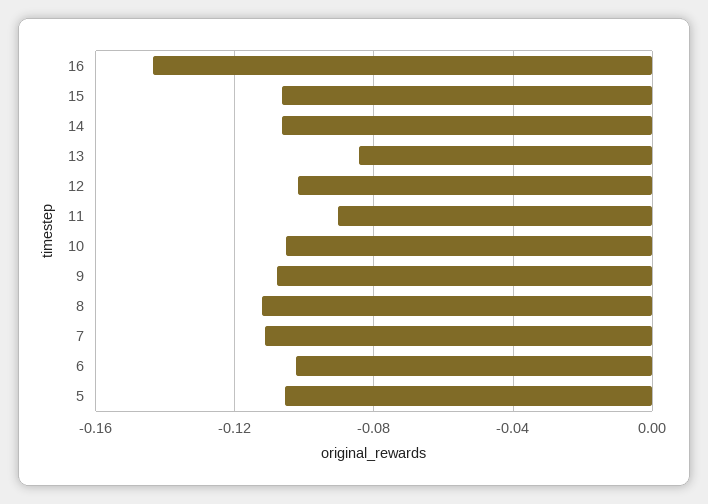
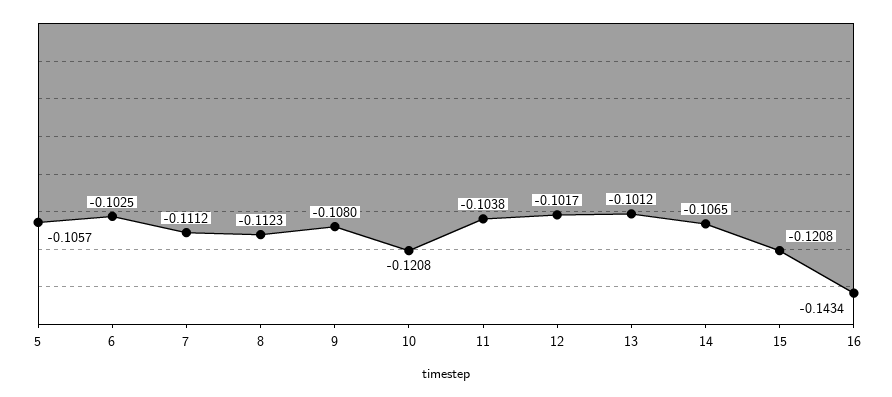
  {
    "16": -0.1434,
-   "15": -0.105,
+   "15": -0.1208,
    "14": -0.1065,
-   "13": -0.085,
+   "13": -0.1012,
    "12": -0.1017,
-   "11": -0.09,
+   "11": -0.1038,
-   "10": -0.105,
+   "10": -0.1208,
    "9": -0.108,
    "8": -0.1123,
    "7": -0.1112,
    "6": -0.1025,
    "5": -0.1057
  }

